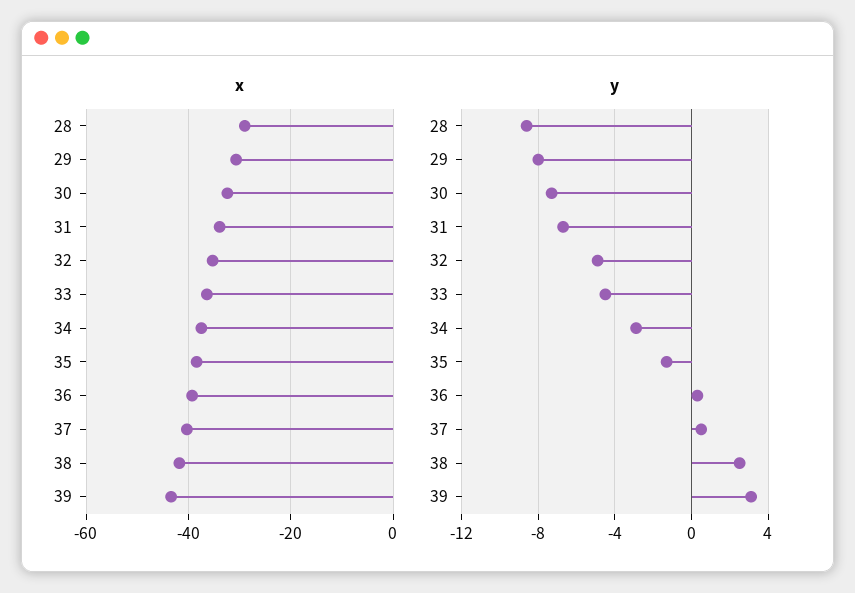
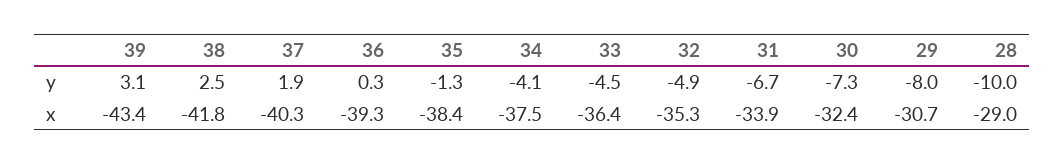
  {
    "x": {
      "28": -29,
      "29": -30.7,
      "30": -32.4,
      "31": -33.9,
      "32": -35.3,
      "33": -36.4,
      "34": -37.5,
      "35": -38.4,
      "36": -39.3,
      "37": -40.3,
      "38": -41.8,
      "39": -43.4
    },
    "y": {
-     "28": -8.5,
+     "28": -10,
      "29": -8,
      "30": -7.3,
      "31": -6.7,
      "32": -4.9,
      "33": -4.5,
-     "34": -3,
+     "34": -4.1,
      "35": -1.3,
      "36": 0.3,
-     "37": 0.5,
+     "37": 1.9,
      "38": 2.5,
      "39": 3.1
    }
  }

